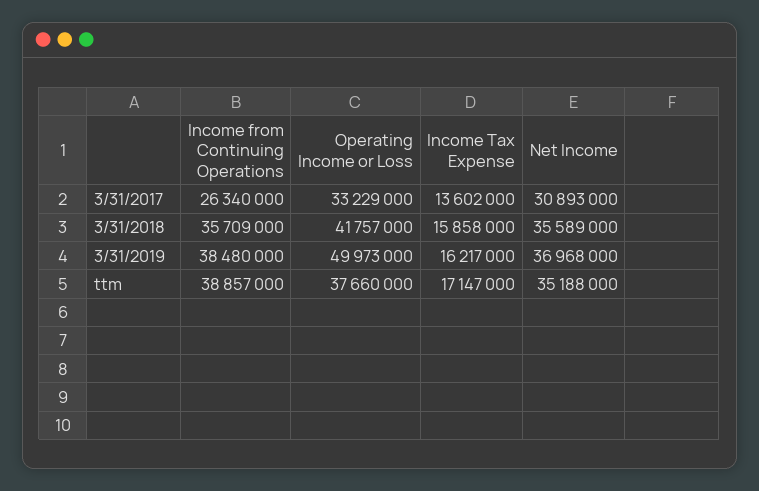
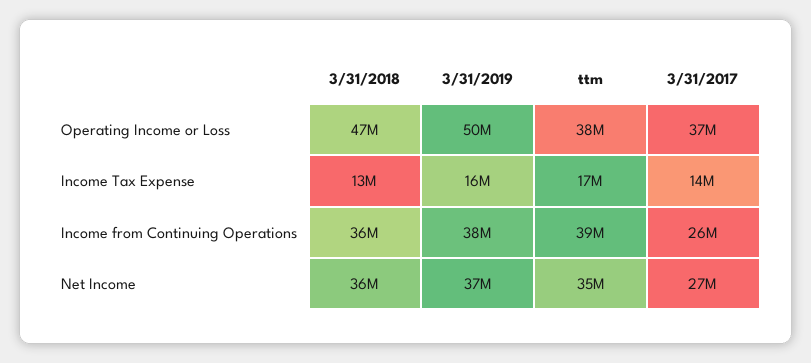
  {
    "Income from Continuing Operations": {
      "3/31/2017": 26340000,
      "3/31/2018": 35709000,
      "3/31/2019": 38480000,
      "ttm": 38857000
    },
    "Operating Income or Loss": {
-     "3/31/2017": 33229000,
+     "3/31/2017": 37000000,
-     "3/31/2018": 41757000,
+     "3/31/2018": 47000000,
      "3/31/2019": 49973000,
      "ttm": 37660000
    },
    "Income Tax Expense": {
      "3/31/2017": 13602000,
-     "3/31/2018": 15858000,
+     "3/31/2018": 13000000,
      "3/31/2019": 16217000,
      "ttm": 17147000
    },
    "Net Income": {
-     "3/31/2017": 30893000,
+     "3/31/2017": 27000000,
      "3/31/2018": 35589000,
      "3/31/2019": 36968000,
      "ttm": 35188000
    }
  }

